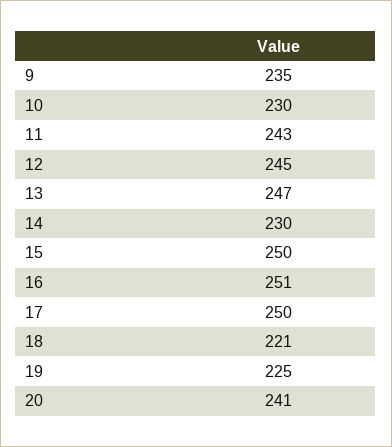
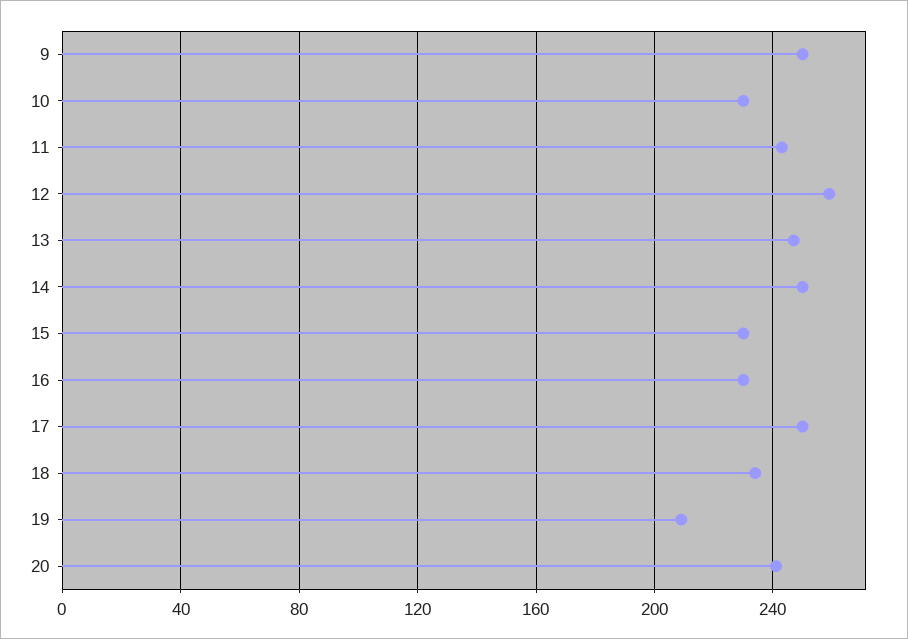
  {
-   "9": 235,
+   "9": 250,
    "10": 230,
    "11": 243,
-   "12": 245,
+   "12": 260,
    "13": 247,
-   "14": 230,
+   "14": 250,
-   "15": 250,
+   "15": 230,
-   "16": 251,
+   "16": 230,
    "17": 250,
-   "18": 221,
+   "18": 235,
-   "19": 225,
+   "19": 210,
    "20": 241
  }

